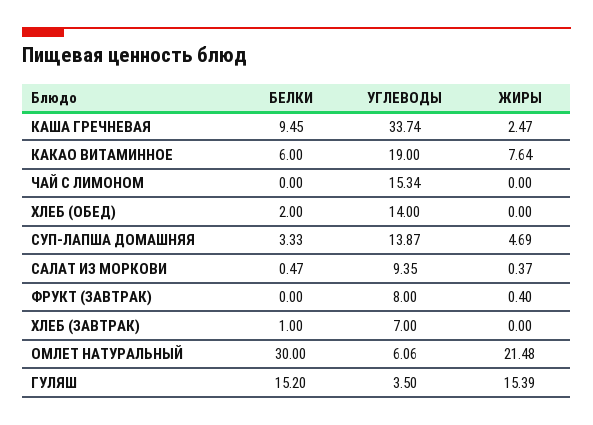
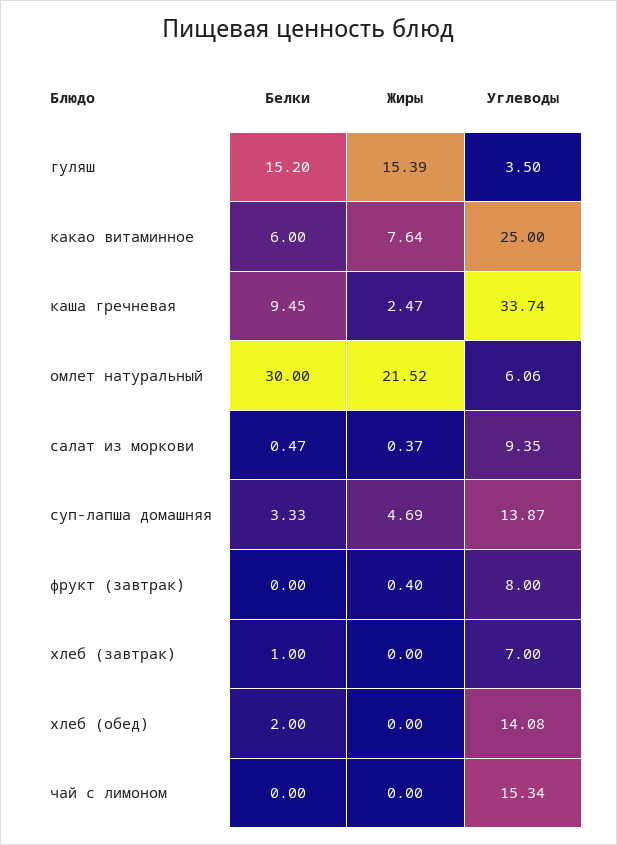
  {
    "БЕЛКИ": {
      "КАША ГРЕЧНЕВАЯ": 9.45,
      "КАКАО ВИТАМИННОЕ": 6,
      "ЧАЙ С ЛИМОНОМ": 0,
      "ХЛЕБ (ОБЕД)": 2,
      "СУП-ЛАПША ДОМАШНЯЯ": 3.33,
      "САЛАТ ИЗ МОРКОВИ": 0.47,
      "ФРУКТ (ЗАВТРАК)": 0,
      "ХЛЕБ (ЗАВТРАК)": 1,
      "ОМЛЕТ НАТУРАЛЬНЫЙ": 30,
      "ГУЛЯШ": 15.2
    },
    "УГЛЕВОДЫ": {
      "КАША ГРЕЧНЕВАЯ": 33.74,
-     "КАКАО ВИТАМИННОЕ": 19,
+     "КАКАО ВИТАМИННОЕ": 25,
      "ЧАЙ С ЛИМОНОМ": 15.34,
-     "ХЛЕБ (ОБЕД)": 14,
+     "ХЛЕБ (ОБЕД)": 14.08,
      "СУП-ЛАПША ДОМАШНЯЯ": 13.87,
      "САЛАТ ИЗ МОРКОВИ": 9.35,
      "ФРУКТ (ЗАВТРАК)": 8,
      "ХЛЕБ (ЗАВТРАК)": 7,
      "ОМЛЕТ НАТУРАЛЬНЫЙ": 6.06,
      "ГУЛЯШ": 3.5
    },
    "ЖИРЫ": {
      "КАША ГРЕЧНЕВАЯ": 2.47,
      "КАКАО ВИТАМИННОЕ": 7.64,
      "ЧАЙ С ЛИМОНОМ": 0,
      "ХЛЕБ (ОБЕД)": 0,
      "СУП-ЛАПША ДОМАШНЯЯ": 4.69,
      "САЛАТ ИЗ МОРКОВИ": 0.37,
      "ФРУКТ (ЗАВТРАК)": 0.4,
      "ХЛЕБ (ЗАВТРАК)": 0,
-     "ОМЛЕТ НАТУРАЛЬНЫЙ": 21.48,
+     "ОМЛЕТ НАТУРАЛЬНЫЙ": 21.52,
      "ГУЛЯШ": 15.39
    }
  }

